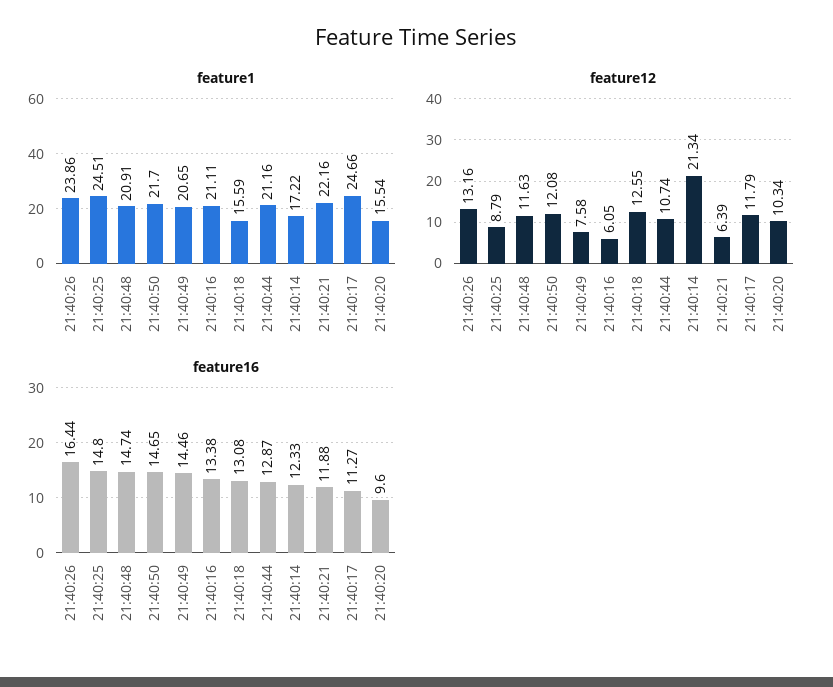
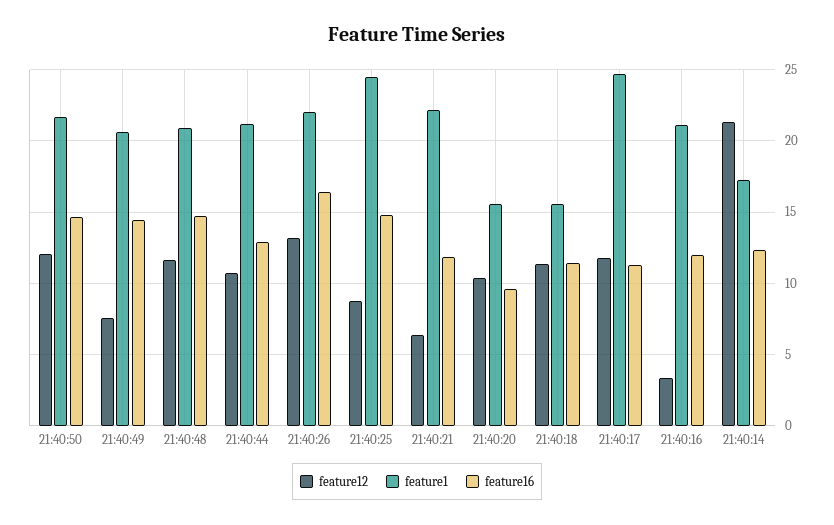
  {
    "feature1": {
-     "21:40:26": 23.86,
+     "21:40:26": 22,
      "21:40:25": 24.51,
      "21:40:48": 20.91,
      "21:40:50": 21.7,
      "21:40:49": 20.65,
      "21:40:16": 21.11,
      "21:40:18": 15.59,
      "21:40:44": 21.16,
      "21:40:14": 17.22,
      "21:40:21": 22.16,
      "21:40:17": 24.66,
      "21:40:20": 15.54
    },
    "feature12": {
      "21:40:26": 13.16,
      "21:40:25": 8.79,
      "21:40:48": 11.63,
      "21:40:50": 12.08,
      "21:40:49": 7.58,
-     "21:40:16": 6.05,
+     "21:40:16": 3.5,
-     "21:40:18": 12.55,
+     "21:40:18": 11.5,
      "21:40:44": 10.74,
      "21:40:14": 21.34,
      "21:40:21": 6.39,
      "21:40:17": 11.79,
      "21:40:20": 10.34
    },
    "feature16": {
      "21:40:26": 16.44,
      "21:40:25": 14.8,
      "21:40:48": 14.74,
      "21:40:50": 14.65,
      "21:40:49": 14.46,
-     "21:40:16": 13.38,
+     "21:40:16": 12,
-     "21:40:18": 13.08,
+     "21:40:18": 11.5,
      "21:40:44": 12.87,
      "21:40:14": 12.33,
      "21:40:21": 11.88,
      "21:40:17": 11.27,
      "21:40:20": 9.6
    }
  }

